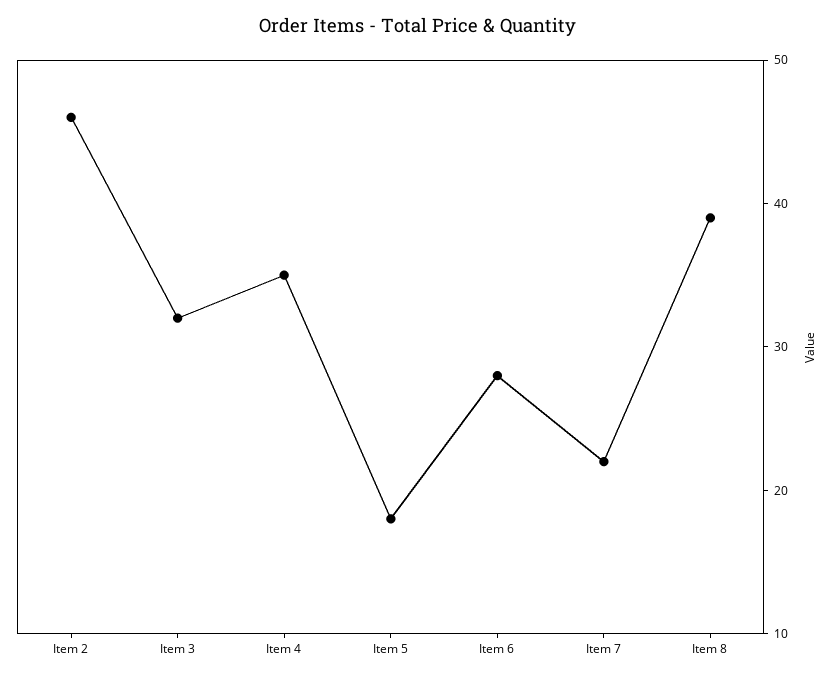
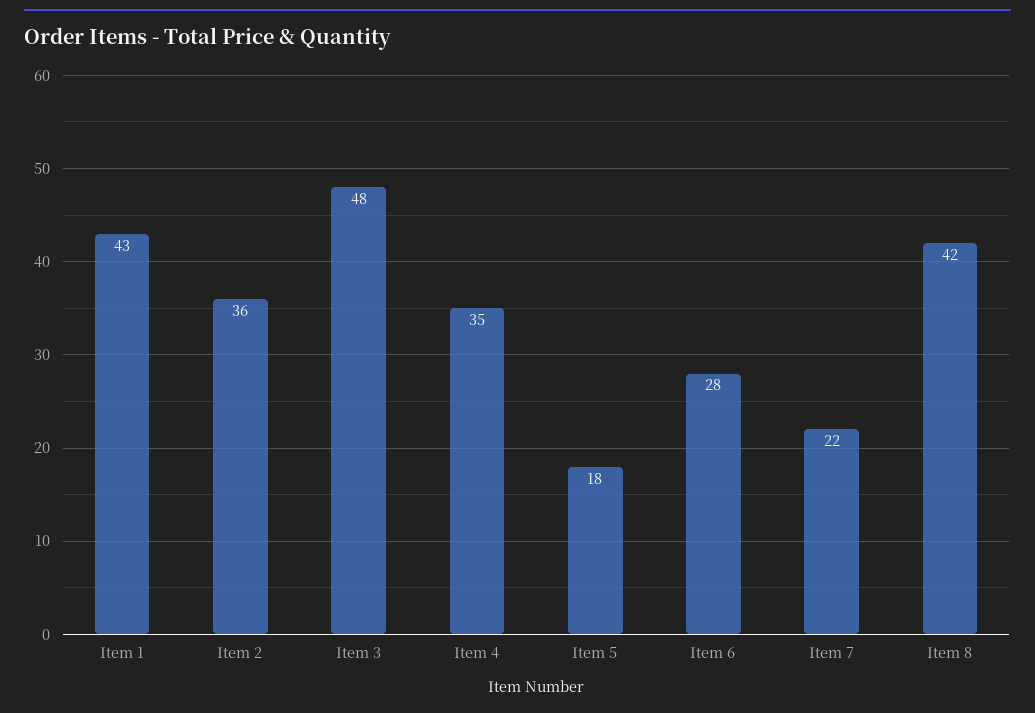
  {
-   "Item 2": 46,
+   "Item 2": 36,
-   "Item 3": 32,
+   "Item 3": 48,
    "Item 4": 35,
    "Item 5": 18,
    "Item 6": 28,
    "Item 7": 22,
-   "Item 8": 39
+   "Item 8": 42,
+   "Item 1": 43
  }

